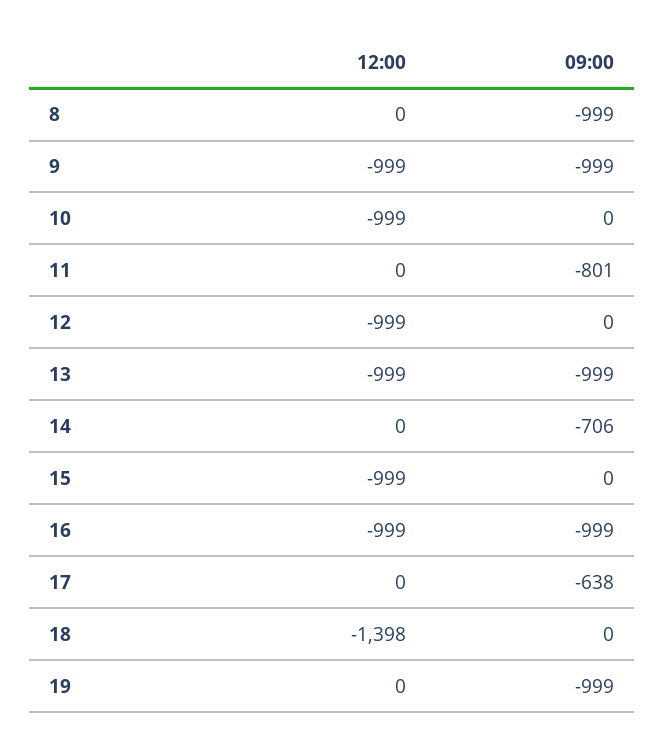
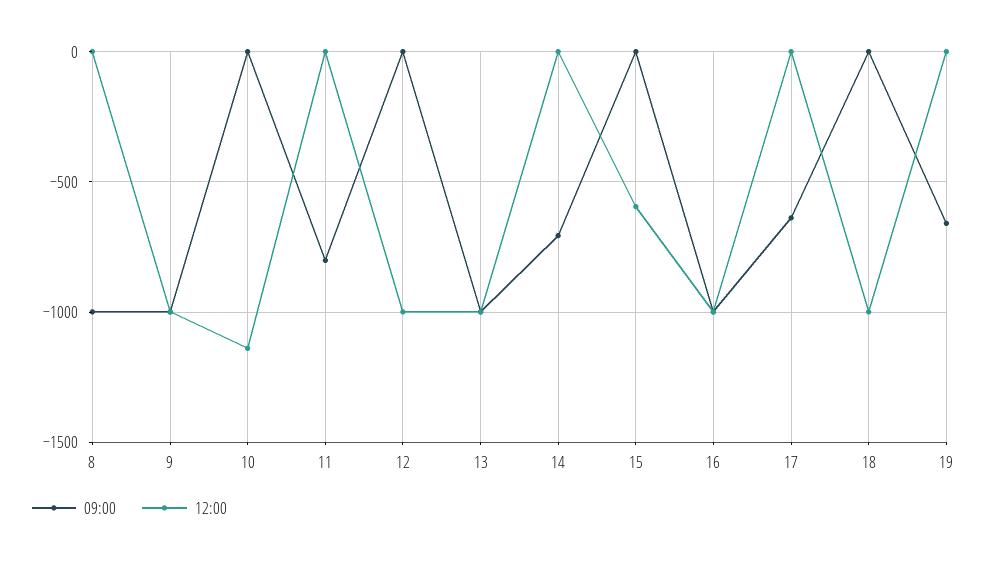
  {
    "12:00": {
      "8": 0,
      "9": -999,
-     "10": -999,
+     "10": -1150,
      "11": 0,
      "12": -999,
      "13": -999,
      "14": 0,
-     "15": -999,
+     "15": -600,
      "16": -999,
      "17": 0,
-     "18": -1398,
+     "18": -1000,
      "19": 0
    },
    "09:00": {
      "8": -999,
      "9": -999,
      "10": 0,
      "11": -801,
      "12": 0,
      "13": -999,
      "14": -706,
      "15": 0,
      "16": -999,
      "17": -638,
      "18": 0,
-     "19": -999
+     "19": -650
    }
  }

